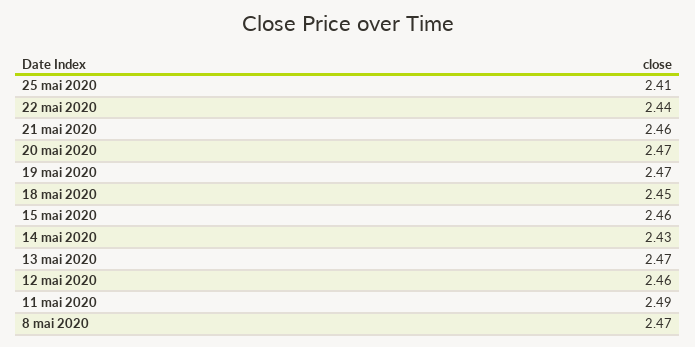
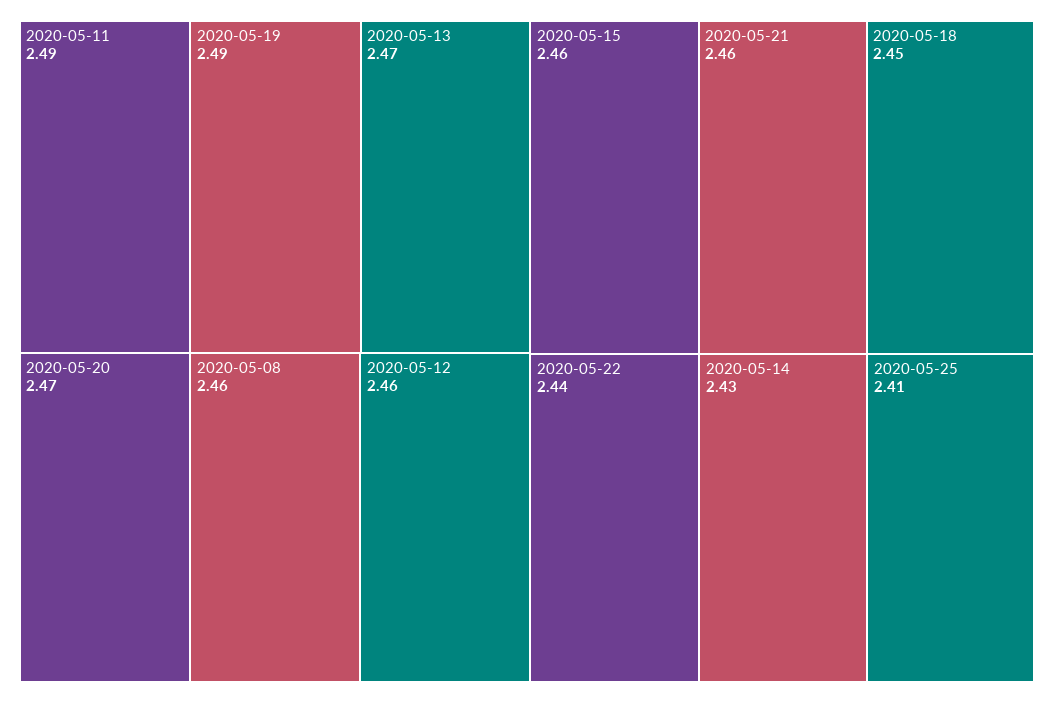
  {
    "25 mai 2020": 2.41,
    "22 mai 2020": 2.44,
    "21 mai 2020": 2.46,
    "20 mai 2020": 2.47,
-   "19 mai 2020": 2.47,
+   "19 mai 2020": 2.49,
    "18 mai 2020": 2.45,
    "15 mai 2020": 2.46,
    "14 mai 2020": 2.43,
    "13 mai 2020": 2.47,
    "12 mai 2020": 2.46,
    "11 mai 2020": 2.49,
-   "8 mai 2020": 2.47
+   "8 mai 2020": 2.46
  }

